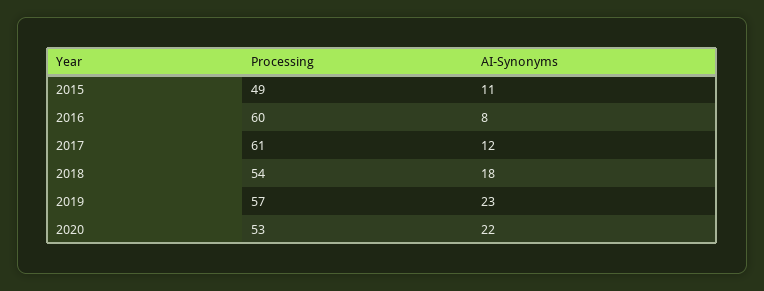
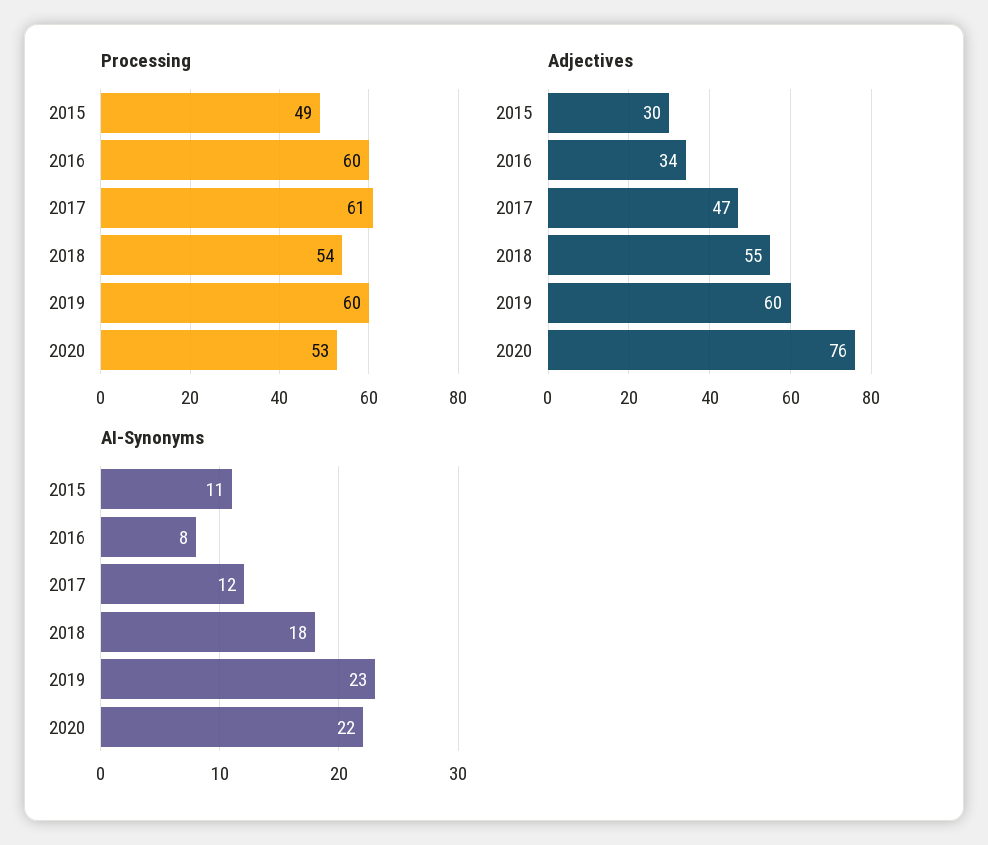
  {
    "Processing": {
      "2015": 49,
      "2016": 60,
      "2017": 61,
      "2018": 54,
-     "2019": 57,
+     "2019": 60,
      "2020": 53
    },
    "AI-Synonyms": {
      "2015": 11,
      "2016": 8,
      "2017": 12,
      "2018": 18,
      "2019": 23,
      "2020": 22
-   }
+   },
+   "Adjectives": {
+     "2015": 30,
+     "2016": 34,
+     "2017": 47,
+     "2018": 55,
+     "2019": 60,
+     "2020": 76
+   }
  }

